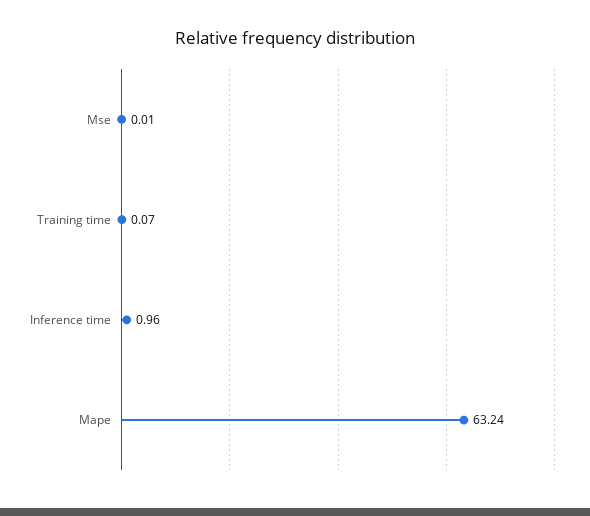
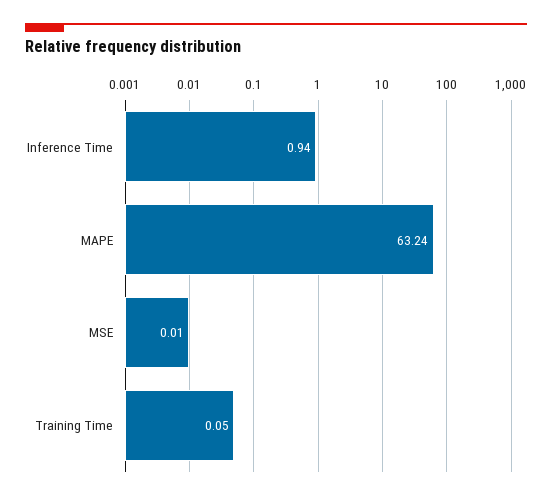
  {
    "Mse": 0.01,
-   "Training time": 0.07,
+   "Training time": 0.05,
-   "Inference time": 0.96,
+   "Inference time": 0.94,
    "Mape": 63.24
  }

